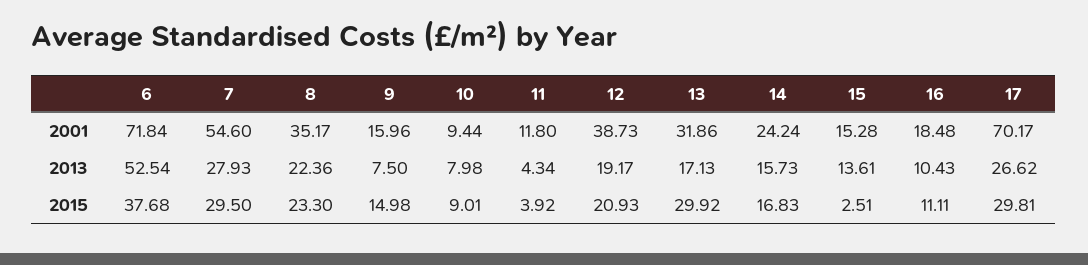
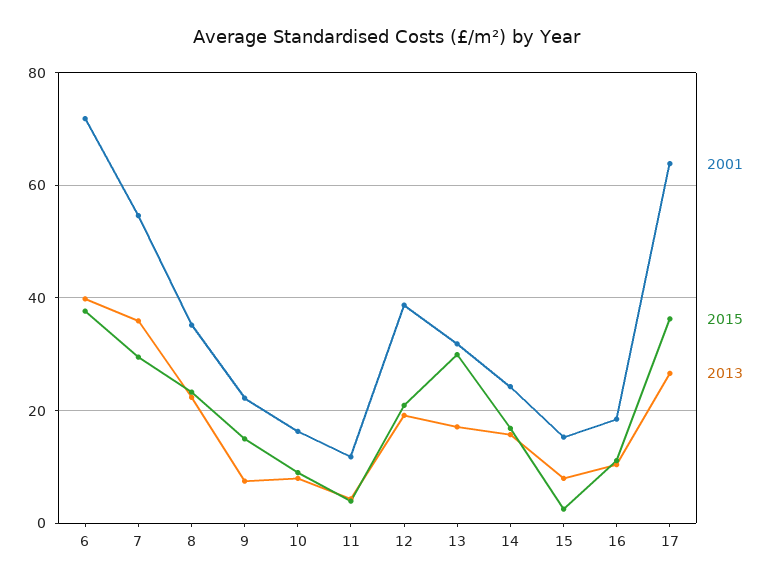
  {
    "2001": {
      "6": 71.84,
      "7": 54.6,
      "8": 35.17,
-     "9": 15.96,
+     "9": 22,
-     "10": 9.44,
+     "10": 16,
      "11": 11.8,
      "12": 38.73,
      "13": 31.86,
      "14": 24.24,
      "15": 15.28,
      "16": 18.48,
-     "17": 70.17
+     "17": 64
    },
    "2013": {
-     "6": 52.54,
+     "6": 40,
-     "7": 27.93,
+     "7": 36,
      "8": 22.36,
      "9": 7.5,
      "10": 7.98,
      "11": 4.34,
      "12": 19.17,
      "13": 17.13,
      "14": 15.73,
-     "15": 13.61,
+     "15": 8,
      "16": 10.43,
      "17": 26.62
    },
    "2015": {
      "6": 37.68,
      "7": 29.5,
      "8": 23.3,
      "9": 14.98,
      "10": 9.01,
      "11": 3.92,
      "12": 20.93,
      "13": 29.92,
      "14": 16.83,
      "15": 2.51,
      "16": 11.11,
-     "17": 29.81
+     "17": 36
    }
  }

